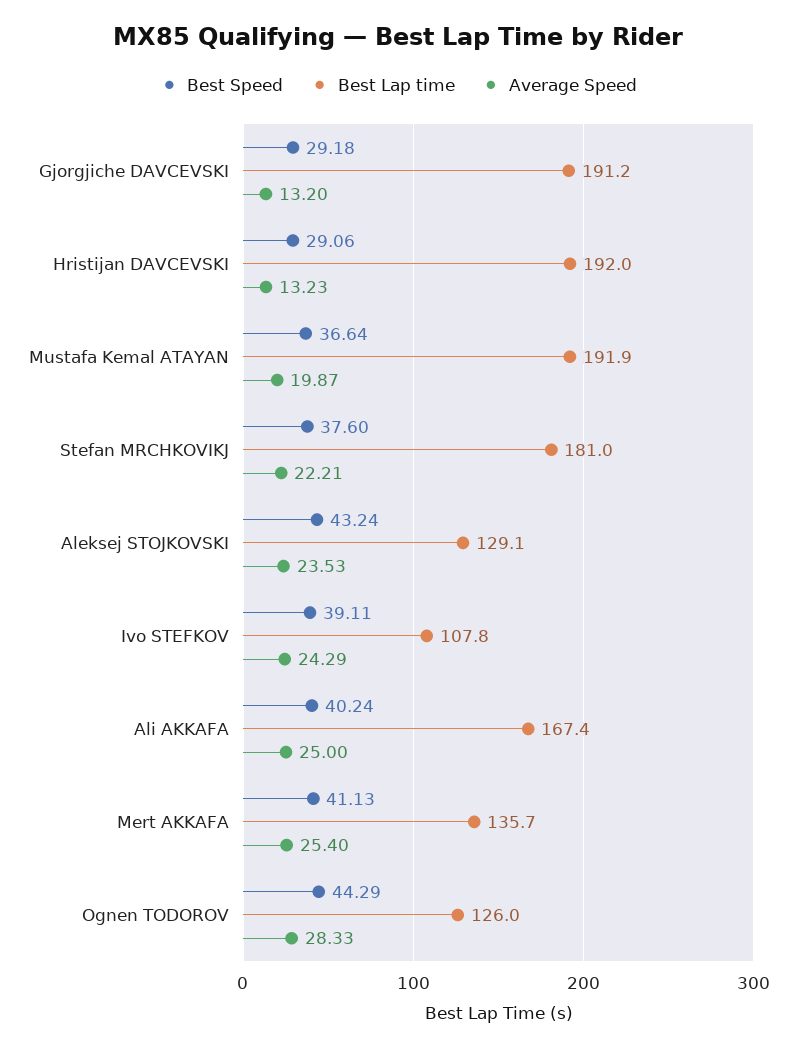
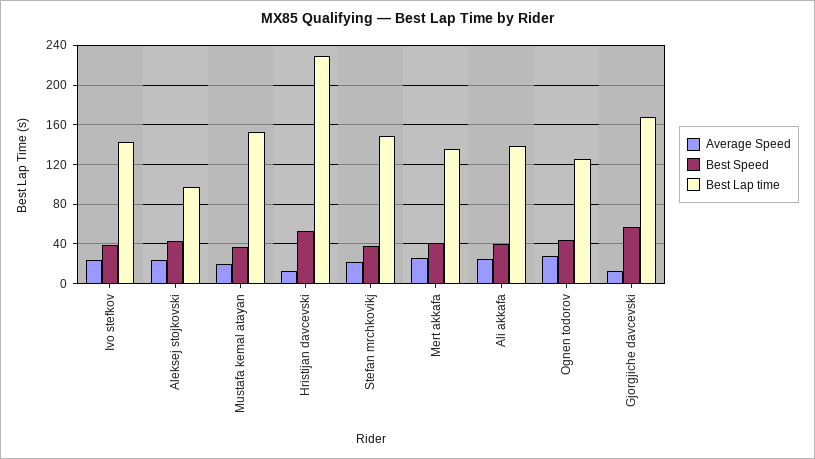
  {
    "Best Speed": {
-     "Gjorgjiche DAVCEVSKI": 29.18,
+     "Gjorgjiche DAVCEVSKI": 60,
-     "Hristijan DAVCEVSKI": 29.06,
+     "Hristijan DAVCEVSKI": 50,
      "Mustafa Kemal ATAYAN": 36.64,
      "Stefan MRCHKOVIKJ": 37.6,
      "Aleksej STOJKOVSKI": 43.24,
      "Ivo STEFKOV": 39.11,
      "Ali AKKAFA": 40.24,
      "Mert AKKAFA": 41.13,
      "Ognen TODOROV": 44.29
    },
    "Best Lap time": {
-     "Gjorgjiche DAVCEVSKI": 191.2,
+     "Gjorgjiche DAVCEVSKI": 170,
-     "Hristijan DAVCEVSKI": 192,
+     "Hristijan DAVCEVSKI": 230,
-     "Mustafa Kemal ATAYAN": 191.9,
+     "Mustafa Kemal ATAYAN": 150,
-     "Stefan MRCHKOVIKJ": 181,
+     "Stefan MRCHKOVIKJ": 150,
-     "Aleksej STOJKOVSKI": 129.1,
+     "Aleksej STOJKOVSKI": 100,
-     "Ivo STEFKOV": 107.8,
+     "Ivo STEFKOV": 140,
-     "Ali AKKAFA": 167.4,
+     "Ali AKKAFA": 140,
      "Mert AKKAFA": 135.7,
      "Ognen TODOROV": 126
    },
    "Average Speed": {
      "Gjorgjiche DAVCEVSKI": 13.2,
      "Hristijan DAVCEVSKI": 13.23,
      "Mustafa Kemal ATAYAN": 19.87,
      "Stefan MRCHKOVIKJ": 22.21,
      "Aleksej STOJKOVSKI": 23.53,
      "Ivo STEFKOV": 24.29,
      "Ali AKKAFA": 25,
      "Mert AKKAFA": 25.4,
      "Ognen TODOROV": 28.33
    }
  }

